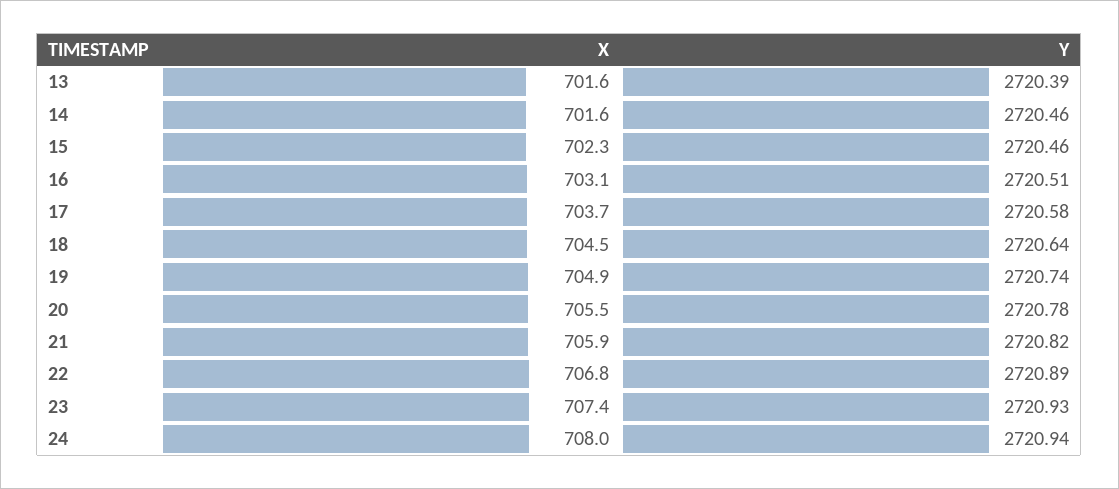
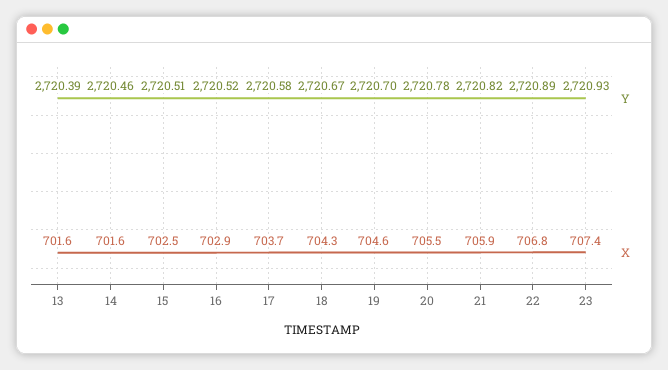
  {
    "X": {
      "13": 701.6,
      "14": 701.6,
-     "15": 702.3,
+     "15": 702.5,
-     "16": 703.1,
+     "16": 702.9,
      "17": 703.7,
-     "18": 704.5,
+     "18": 704.3,
-     "19": 704.9,
+     "19": 704.6,
      "20": 705.5,
      "21": 705.9,
      "22": 706.8,
-     "23": 707.4,
+     "23": 707.4
-     "24": 708
    },
    "Y": {
      "13": 2720.39,
      "14": 2720.46,
-     "15": 2720.46,
+     "15": 2720.51,
-     "16": 2720.51,
+     "16": 2720.52,
      "17": 2720.58,
-     "18": 2720.64,
+     "18": 2720.67,
-     "19": 2720.74,
+     "19": 2720.7,
      "20": 2720.78,
      "21": 2720.82,
      "22": 2720.89,
-     "23": 2720.93,
+     "23": 2720.93
-     "24": 2720.94
    }
  }

